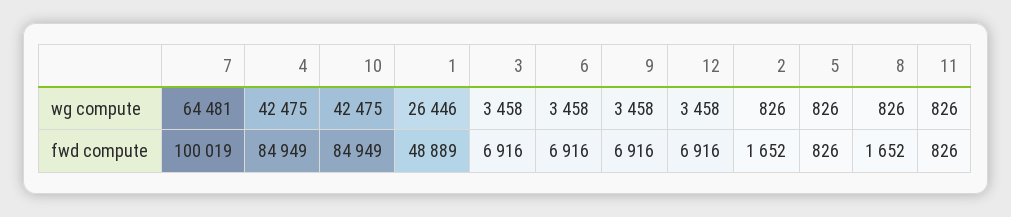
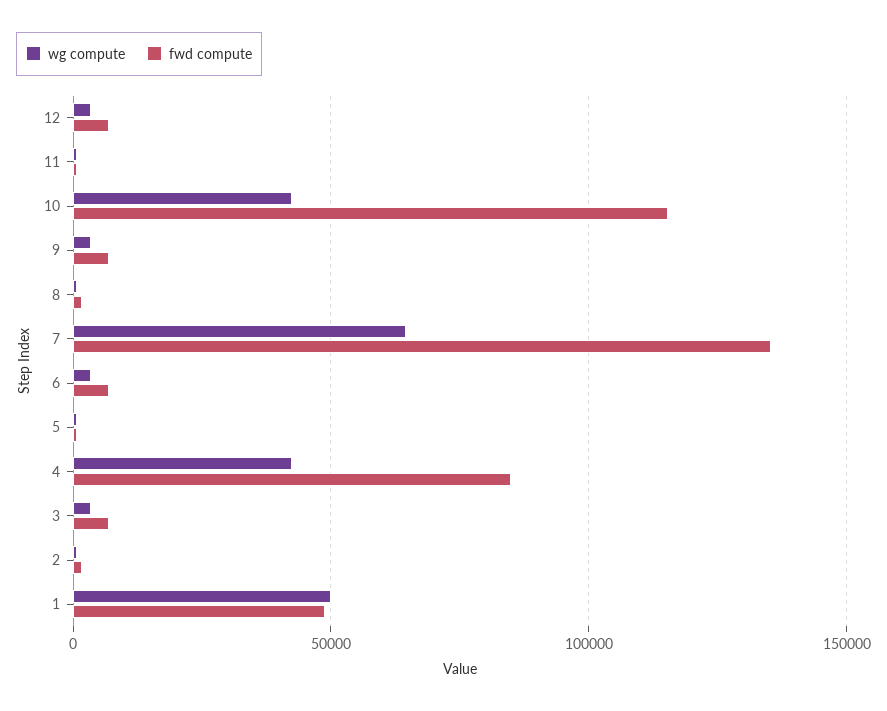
  {
    "wg compute": {
      "7": 64481,
      "4": 42475,
      "10": 42475,
-     "1": 26446,
+     "1": 50000,
      "3": 3458,
      "6": 3458,
      "9": 3458,
      "12": 3458,
      "2": 826,
      "5": 826,
      "8": 826,
      "11": 826
    },
    "fwd compute": {
-     "7": 100019,
+     "7": 135000,
      "4": 84949,
-     "10": 84949,
+     "10": 115000,
      "1": 48889,
      "3": 6916,
      "6": 6916,
      "9": 6916,
      "12": 6916,
      "2": 1652,
      "5": 826,
      "8": 1652,
      "11": 826
    }
  }

